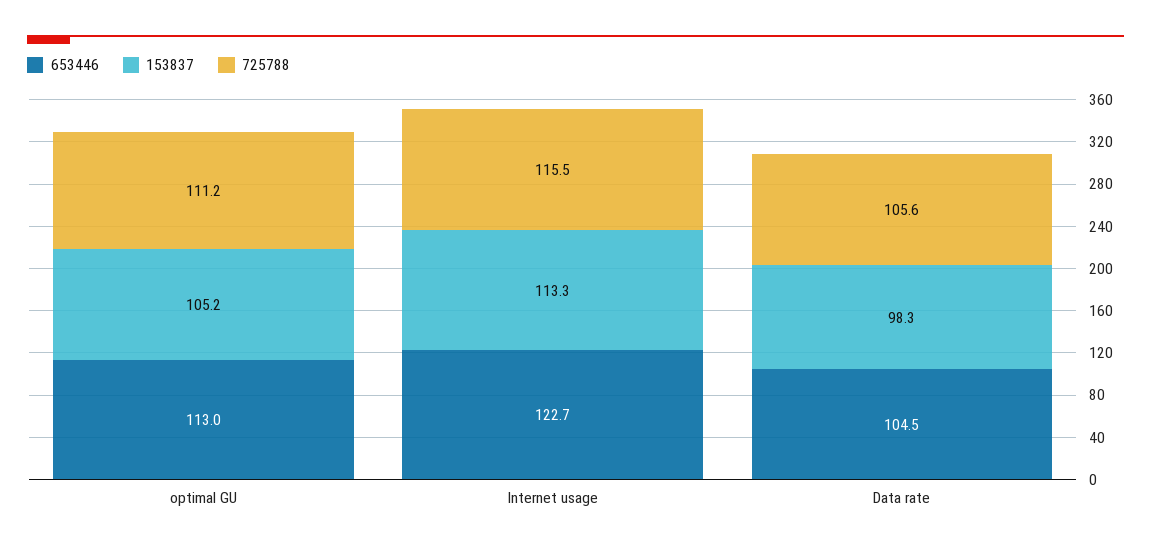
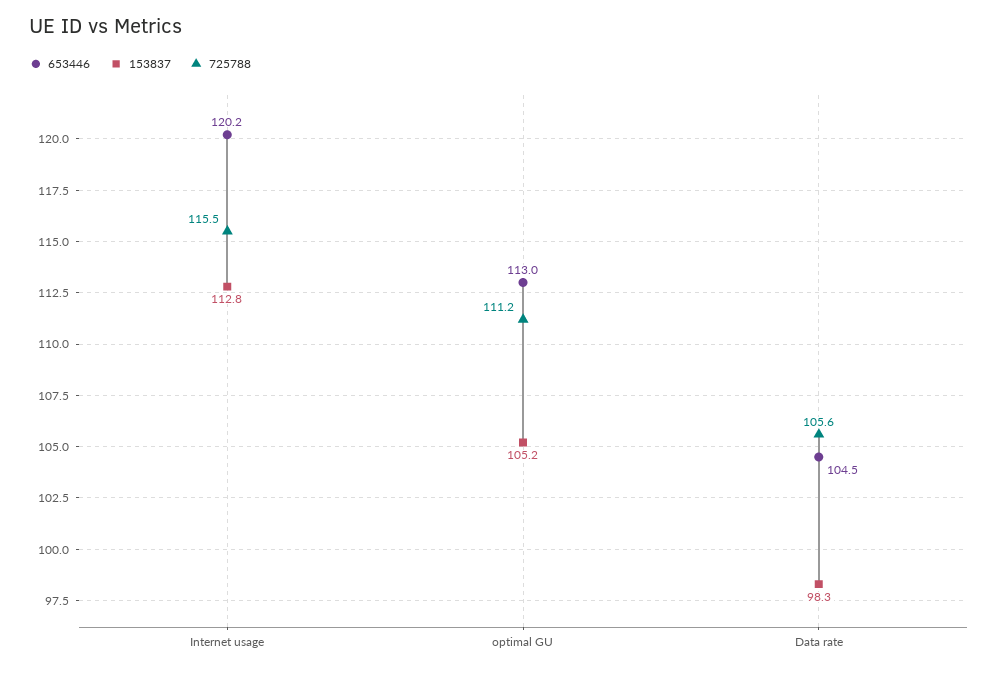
  {
    "653446": {
      "optimal GU": 113,
-     "Internet usage": 122.7,
+     "Internet usage": 120.2,
      "Data rate": 104.5
    },
    "153837": {
      "optimal GU": 105.2,
-     "Internet usage": 113.3,
+     "Internet usage": 112.8,
      "Data rate": 98.3
    },
    "725788": {
      "optimal GU": 111.2,
      "Internet usage": 115.5,
      "Data rate": 105.6
    }
  }

